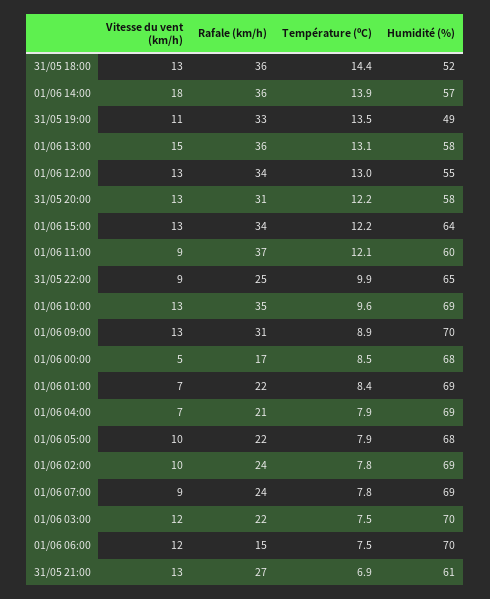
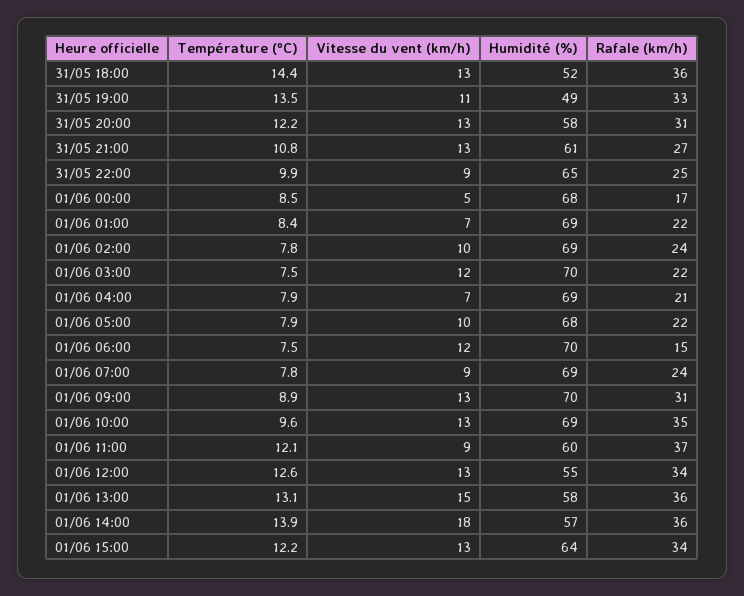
  {
    "Vitesse du vent (km/h)": {
      "31/05 18:00": 13,
      "01/06 14:00": 18,
      "31/05 19:00": 11,
      "01/06 13:00": 15,
      "01/06 12:00": 13,
      "31/05 20:00": 13,
      "01/06 15:00": 13,
      "01/06 11:00": 9,
      "31/05 22:00": 9,
      "01/06 10:00": 13,
      "01/06 09:00": 13,
      "01/06 00:00": 5,
      "01/06 01:00": 7,
      "01/06 04:00": 7,
      "01/06 05:00": 10,
      "01/06 02:00": 10,
      "01/06 07:00": 9,
      "01/06 03:00": 12,
      "01/06 06:00": 12,
      "31/05 21:00": 13
    },
    "Rafale (km/h)": {
      "31/05 18:00": 36,
      "01/06 14:00": 36,
      "31/05 19:00": 33,
      "01/06 13:00": 36,
      "01/06 12:00": 34,
      "31/05 20:00": 31,
      "01/06 15:00": 34,
      "01/06 11:00": 37,
      "31/05 22:00": 25,
      "01/06 10:00": 35,
      "01/06 09:00": 31,
      "01/06 00:00": 17,
      "01/06 01:00": 22,
      "01/06 04:00": 21,
      "01/06 05:00": 22,
      "01/06 02:00": 24,
      "01/06 07:00": 24,
      "01/06 03:00": 22,
      "01/06 06:00": 15,
      "31/05 21:00": 27
    },
    "Température (ºC)": {
      "31/05 18:00": 14.4,
      "01/06 14:00": 13.9,
      "31/05 19:00": 13.5,
      "01/06 13:00": 13.1,
-     "01/06 12:00": 13,
+     "01/06 12:00": 12.6,
      "31/05 20:00": 12.2,
      "01/06 15:00": 12.2,
      "01/06 11:00": 12.1,
      "31/05 22:00": 9.9,
      "01/06 10:00": 9.6,
      "01/06 09:00": 8.9,
      "01/06 00:00": 8.5,
      "01/06 01:00": 8.4,
      "01/06 04:00": 7.9,
      "01/06 05:00": 7.9,
      "01/06 02:00": 7.8,
      "01/06 07:00": 7.8,
      "01/06 03:00": 7.5,
      "01/06 06:00": 7.5,
-     "31/05 21:00": 6.9
+     "31/05 21:00": 10.8
    },
    "Humidité (%)": {
      "31/05 18:00": 52,
      "01/06 14:00": 57,
      "31/05 19:00": 49,
      "01/06 13:00": 58,
      "01/06 12:00": 55,
      "31/05 20:00": 58,
      "01/06 15:00": 64,
      "01/06 11:00": 60,
      "31/05 22:00": 65,
      "01/06 10:00": 69,
      "01/06 09:00": 70,
      "01/06 00:00": 68,
      "01/06 01:00": 69,
      "01/06 04:00": 69,
      "01/06 05:00": 68,
      "01/06 02:00": 69,
      "01/06 07:00": 69,
      "01/06 03:00": 70,
      "01/06 06:00": 70,
      "31/05 21:00": 61
    }
  }

